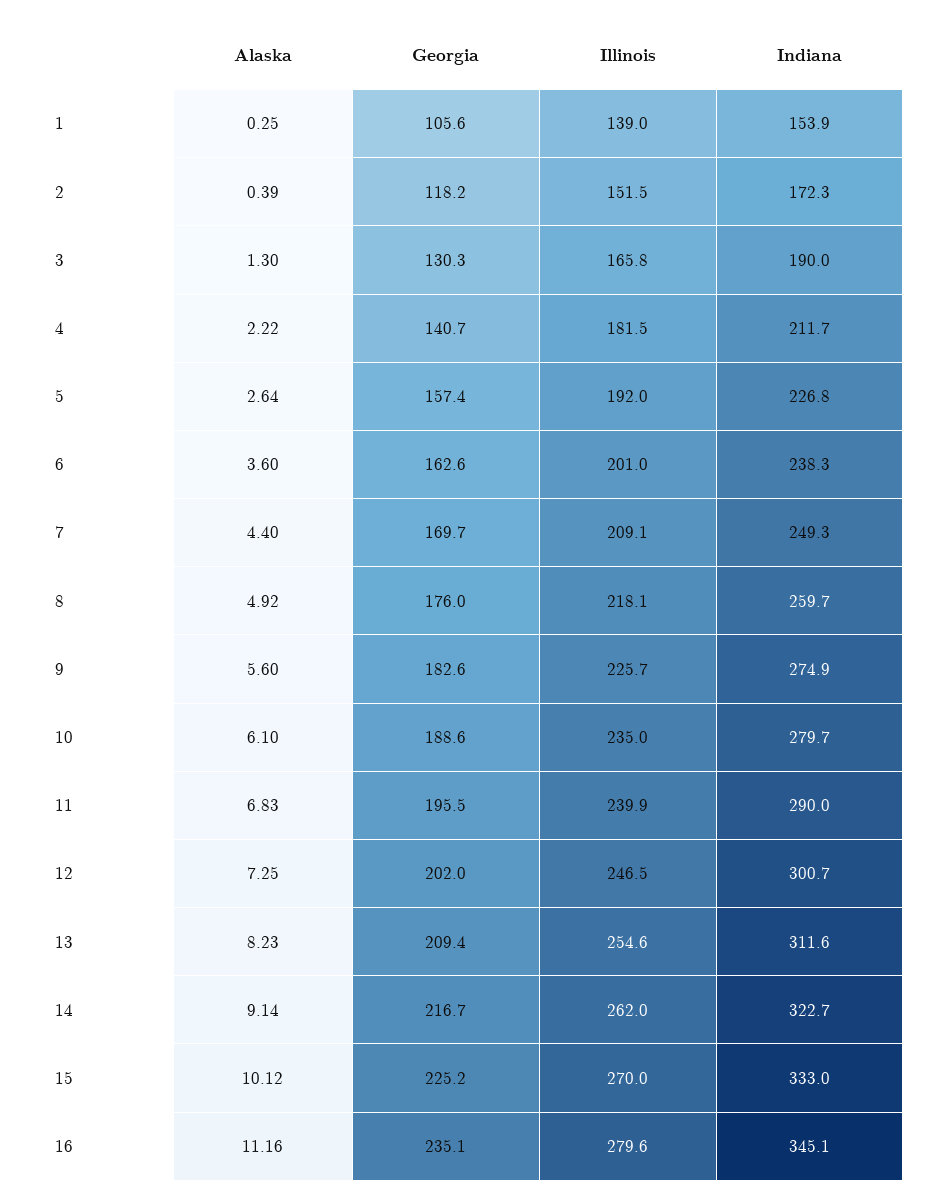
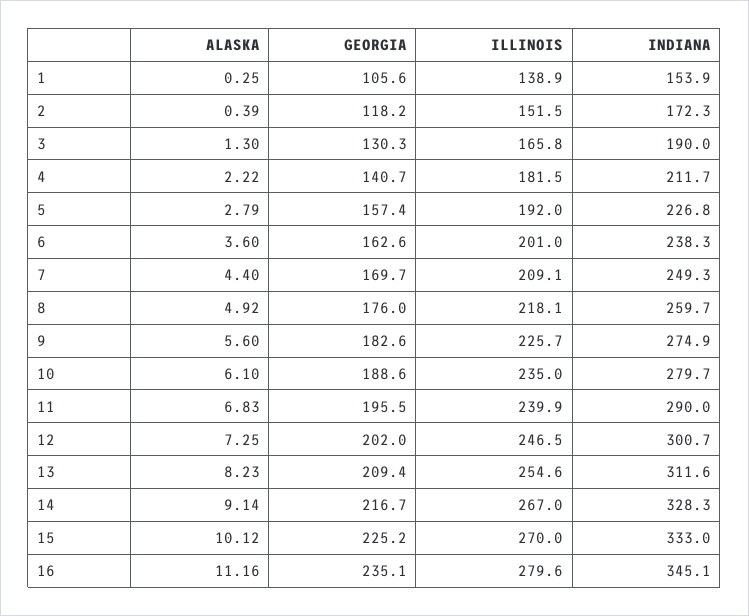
  {
    "Alaska": {
      "1": 0.25,
      "2": 0.39,
      "3": 1.3,
      "4": 2.22,
-     "5": 2.64,
+     "5": 2.79,
      "6": 3.6,
      "7": 4.4,
      "8": 4.92,
      "9": 5.6,
      "10": 6.1,
      "11": 6.83,
      "12": 7.25,
      "13": 8.23,
      "14": 9.14,
      "15": 10.12,
      "16": 11.16
    },
    "Georgia": {
      "1": 105.6,
      "2": 118.2,
      "3": 130.3,
      "4": 140.7,
      "5": 157.4,
      "6": 162.6,
      "7": 169.7,
      "8": 176,
      "9": 182.6,
      "10": 188.6,
      "11": 195.5,
      "12": 202,
      "13": 209.4,
      "14": 216.7,
      "15": 225.2,
      "16": 235.1
    },
    "Illinois": {
-     "1": 139,
+     "1": 138.9,
      "2": 151.5,
      "3": 165.8,
      "4": 181.5,
      "5": 192,
      "6": 201,
      "7": 209.1,
      "8": 218.1,
      "9": 225.7,
      "10": 235,
      "11": 239.9,
      "12": 246.5,
      "13": 254.6,
-     "14": 262,
+     "14": 267,
      "15": 270,
      "16": 279.6
    },
    "Indiana": {
      "1": 153.9,
      "2": 172.3,
      "3": 190,
      "4": 211.7,
      "5": 226.8,
      "6": 238.3,
      "7": 249.3,
      "8": 259.7,
      "9": 274.9,
      "10": 279.7,
      "11": 290,
      "12": 300.7,
      "13": 311.6,
-     "14": 322.7,
+     "14": 328.3,
      "15": 333,
      "16": 345.1
    }
  }

